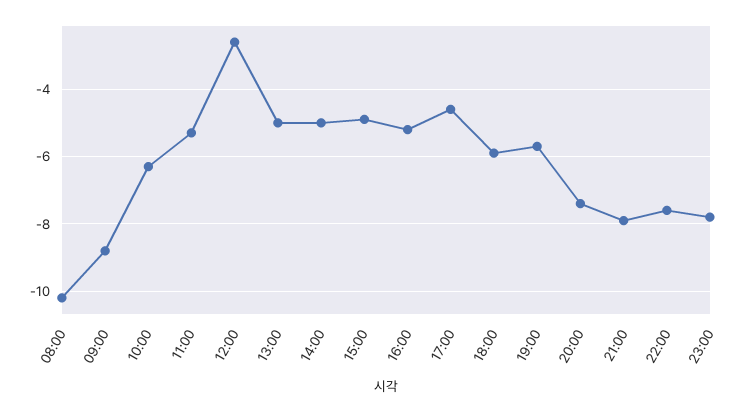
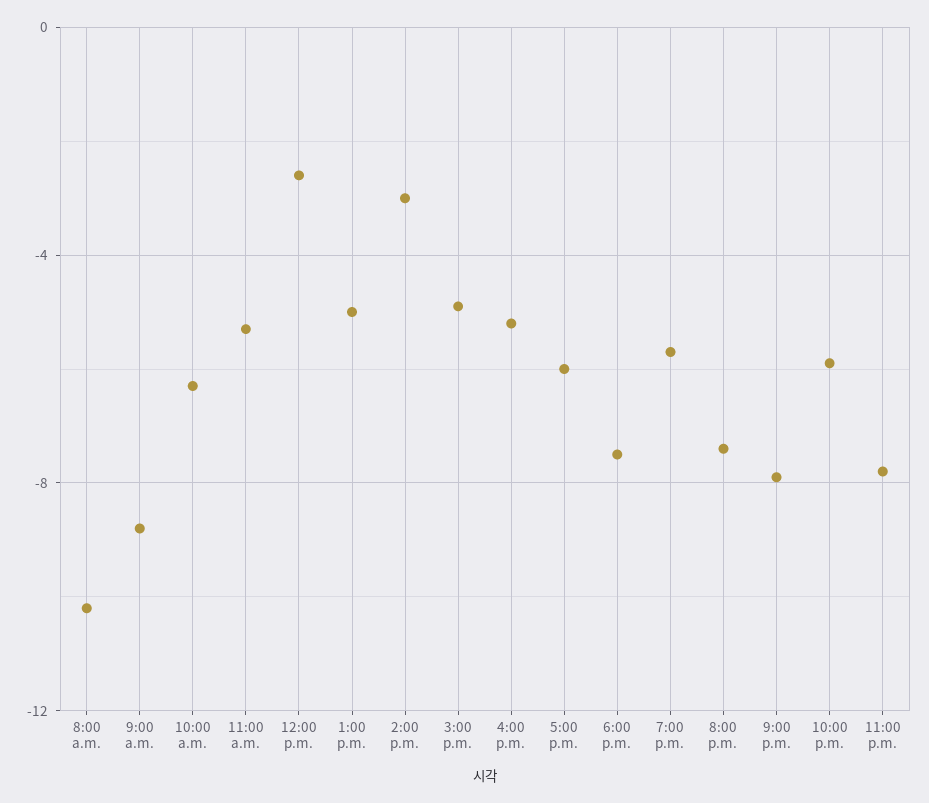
  {
    "08:00": -10,
    "09:00": -9,
    "10:00": -6.5,
    "11:00": -5.5,
    "12:00": -2.5,
    "13:00": -5,
-   "14:00": -5,
+   "14:00": -3,
    "15:00": -5,
    "16:00": -5,
-   "17:00": -4.5,
+   "17:00": -6,
-   "18:00": -6,
+   "18:00": -7.5,
    "19:00": -5.5,
    "20:00": -7.5,
    "21:00": -8,
-   "22:00": -7.5,
+   "22:00": -6,
    "23:00": -8
  }

